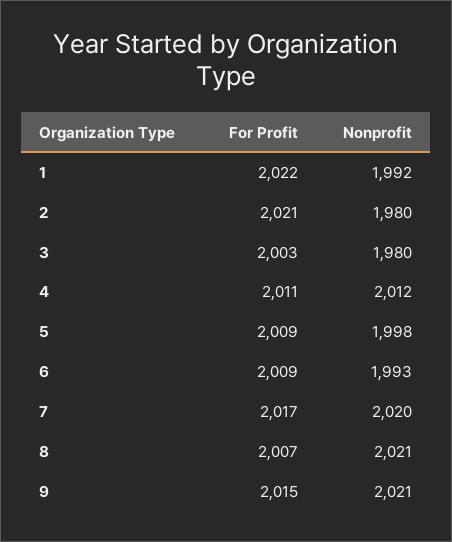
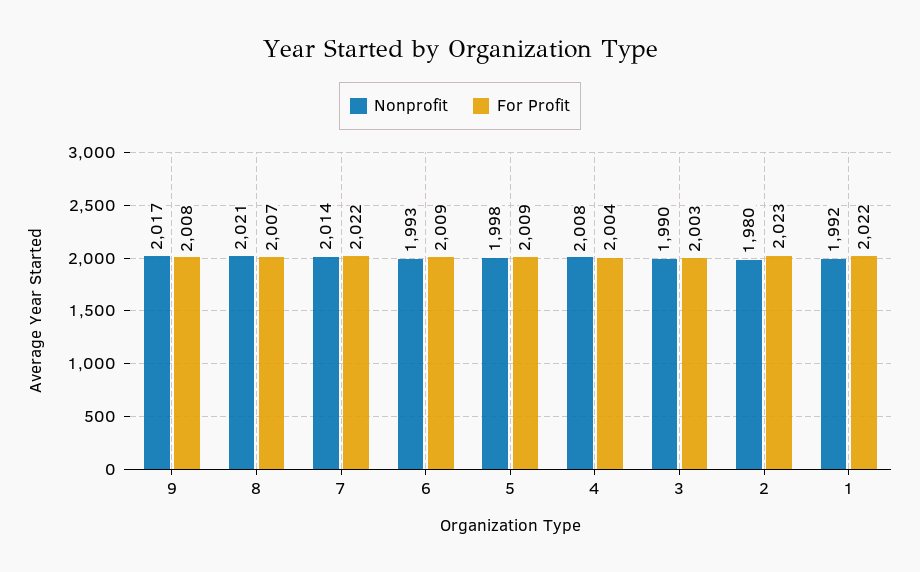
  {
    "For Profit": {
      "1": 2022,
-     "2": 2021,
+     "2": 2023,
      "3": 2003,
-     "4": 2011,
+     "4": 2004,
      "5": 2009,
      "6": 2009,
-     "7": 2017,
+     "7": 2022,
      "8": 2007,
-     "9": 2015
+     "9": 2008
    },
    "Nonprofit": {
      "1": 1992,
      "2": 1980,
-     "3": 1980,
+     "3": 1990,
-     "4": 2012,
+     "4": 2008,
      "5": 1998,
      "6": 1993,
-     "7": 2020,
+     "7": 2014,
      "8": 2021,
-     "9": 2021
+     "9": 2017
    }
  }

